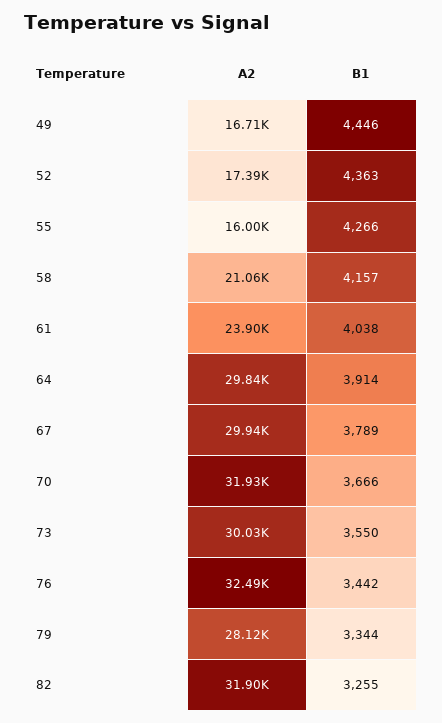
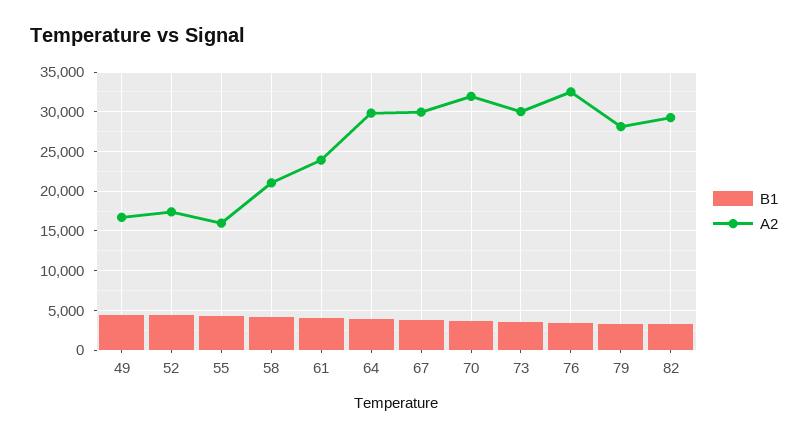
  {
    "A2": {
      "49": 16710,
      "52": 17390,
      "55": 16000,
      "58": 21060,
      "61": 23900,
      "64": 29840,
      "67": 29940,
      "70": 31930,
      "73": 30030,
      "76": 32490,
      "79": 28120,
-     "82": 31900
+     "82": 29000
    },
    "B1": {
      "49": 4446,
      "52": 4363,
      "55": 4266,
      "58": 4157,
      "61": 4038,
      "64": 3914,
      "67": 3789,
      "70": 3666,
      "73": 3550,
      "76": 3442,
      "79": 3344,
      "82": 3255
    }
  }

